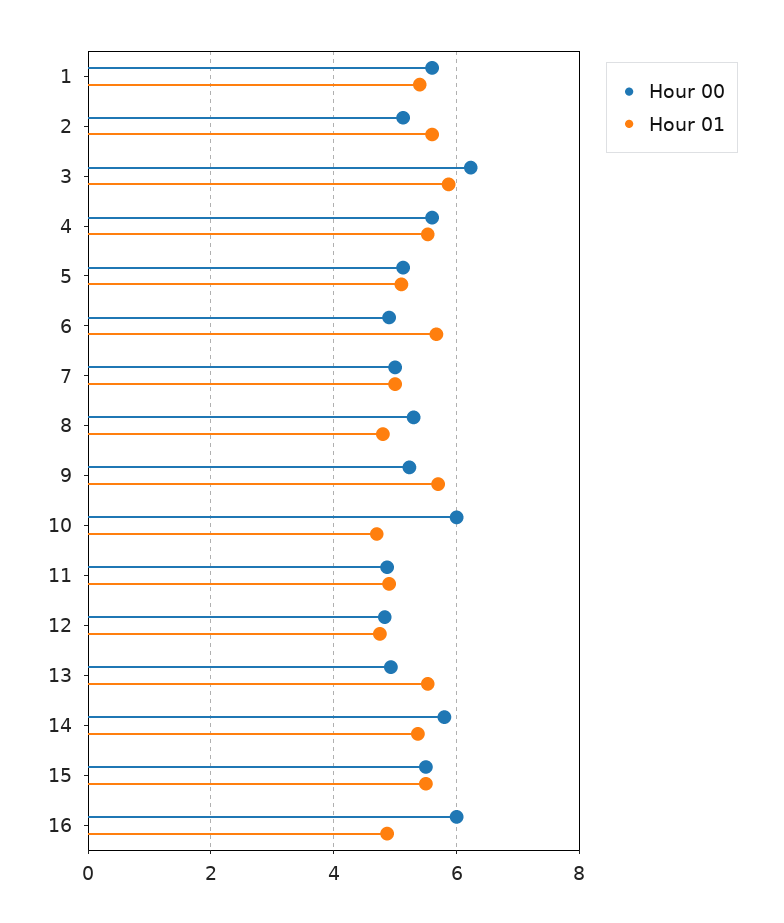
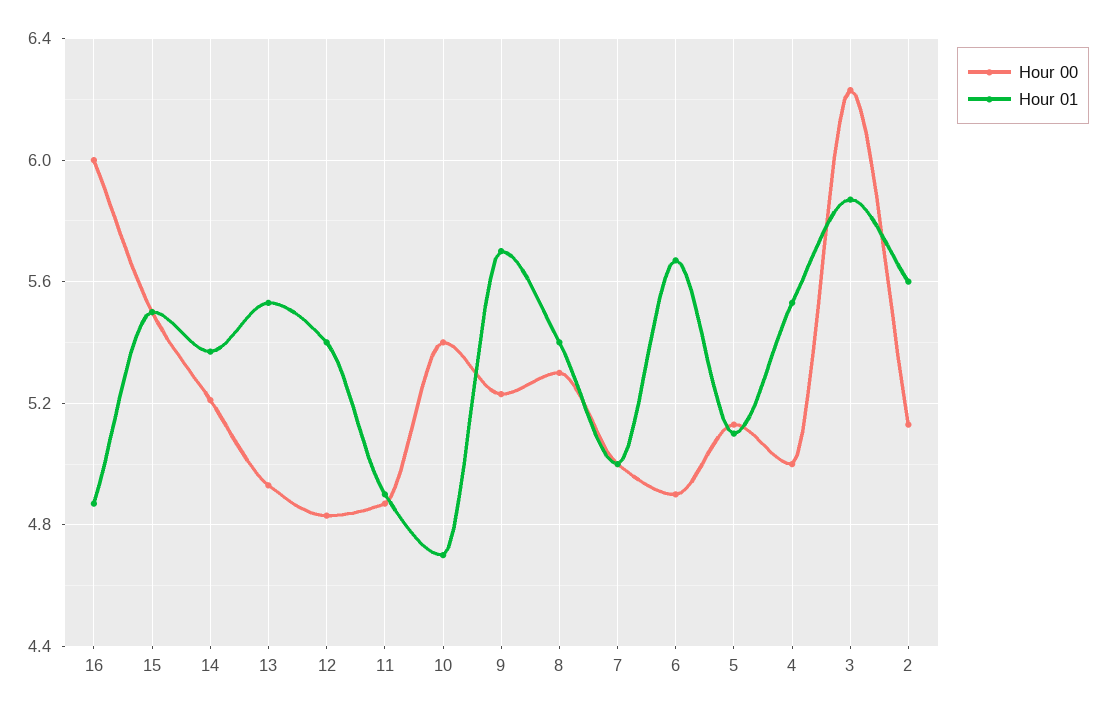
  {
    "Hour 00": {
-     "1": 5.6,
      "2": 5.15,
      "3": 6.25,
-     "4": 5.6,
+     "4": 5,
      "5": 5.15,
      "6": 4.9,
      "7": 5,
      "8": 5.3,
      "9": 5.25,
-     "10": 6,
+     "10": 5.4,
      "11": 4.85,
      "12": 4.85,
      "13": 4.95,
-     "14": 5.8,
+     "14": 5.2,
      "15": 5.5,
      "16": 6
    },
    "Hour 01": {
-     "1": 5.4,
      "2": 5.6,
      "3": 5.85,
      "4": 5.55,
      "5": 5.1,
      "6": 5.65,
      "7": 5,
-     "8": 4.8,
+     "8": 5.4,
      "9": 5.7,
      "10": 4.7,
      "11": 4.9,
-     "12": 4.8,
+     "12": 5.4,
      "13": 5.55,
      "14": 5.35,
      "15": 5.5,
      "16": 4.85
    }
  }

